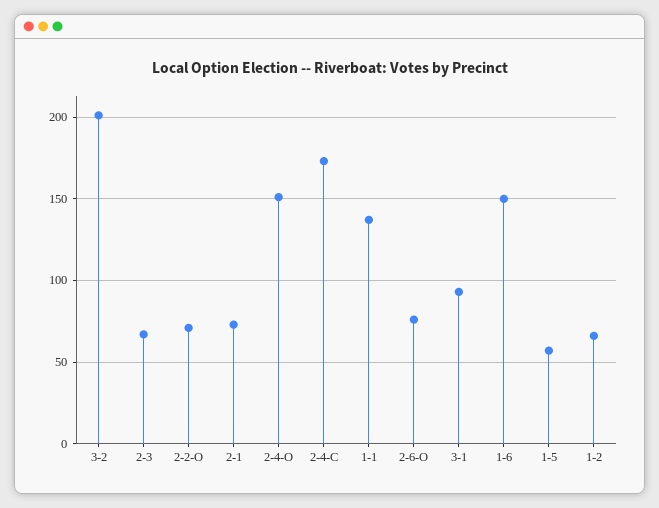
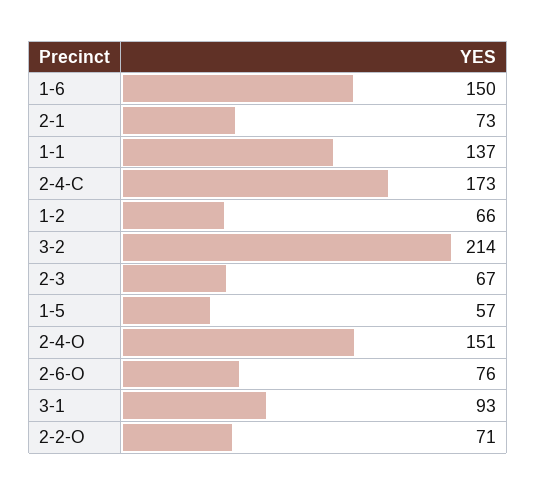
  {
-   "3-2": 200,
+   "3-2": 214,
    "2-3": 67,
    "2-2-O": 71,
    "2-1": 73,
    "2-4-O": 151,
    "2-4-C": 173,
    "1-1": 137,
    "2-6-O": 76,
    "3-1": 93,
    "1-6": 150,
    "1-5": 57,
    "1-2": 66
  }

